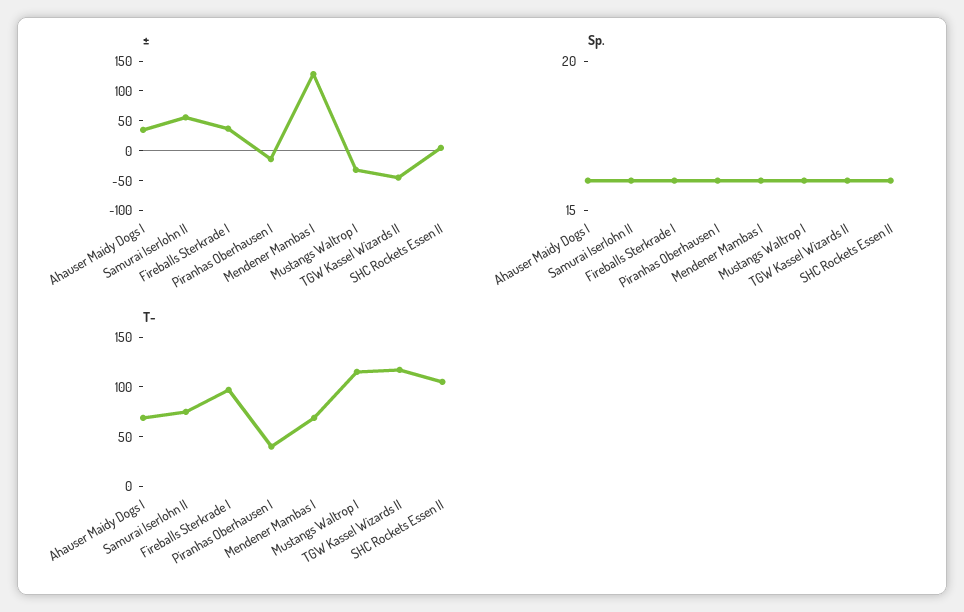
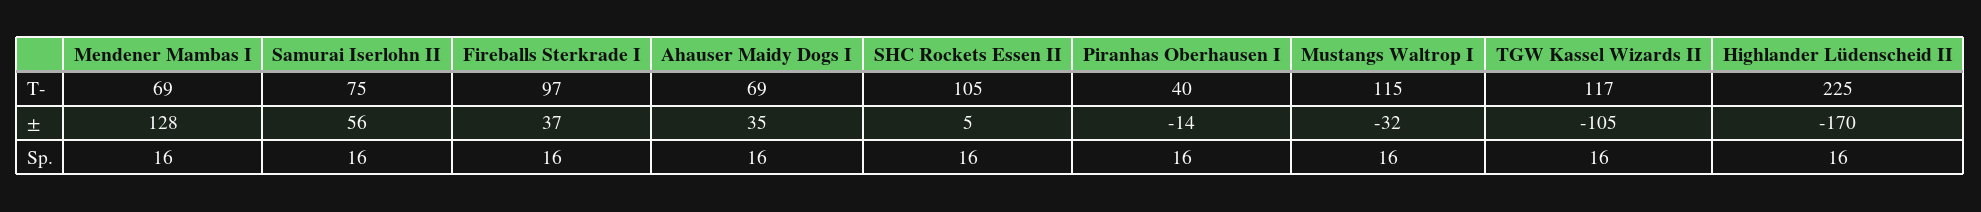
  {
    "±": {
      "Ahauser Maidy Dogs I": 35,
      "Samurai Iserlohn II": 56,
      "Fireballs Sterkrade I": 37,
      "Piranhas Oberhausen I": -14,
      "Mendener Mambas I": 128,
      "Mustangs Waltrop I": -32,
-     "TGW Kassel Wizards II": -50,
+     "TGW Kassel Wizards II": -105,
-     "SHC Rockets Essen II": 5
+     "SHC Rockets Essen II": 5,
+     "Highlander Lüdenscheid II": -170
    },
    "Sp.": {
      "Ahauser Maidy Dogs I": 16,
      "Samurai Iserlohn II": 16,
      "Fireballs Sterkrade I": 16,
      "Piranhas Oberhausen I": 16,
      "Mendener Mambas I": 16,
      "Mustangs Waltrop I": 16,
      "TGW Kassel Wizards II": 16,
-     "SHC Rockets Essen II": 16
+     "SHC Rockets Essen II": 16,
+     "Highlander Lüdenscheid II": 16
    },
    "T-": {
      "Ahauser Maidy Dogs I": 69,
      "Samurai Iserlohn II": 75,
      "Fireballs Sterkrade I": 97,
      "Piranhas Oberhausen I": 40,
      "Mendener Mambas I": 69,
      "Mustangs Waltrop I": 115,
      "TGW Kassel Wizards II": 117,
-     "SHC Rockets Essen II": 105
+     "SHC Rockets Essen II": 105,
+     "Highlander Lüdenscheid II": 225
    }
  }

